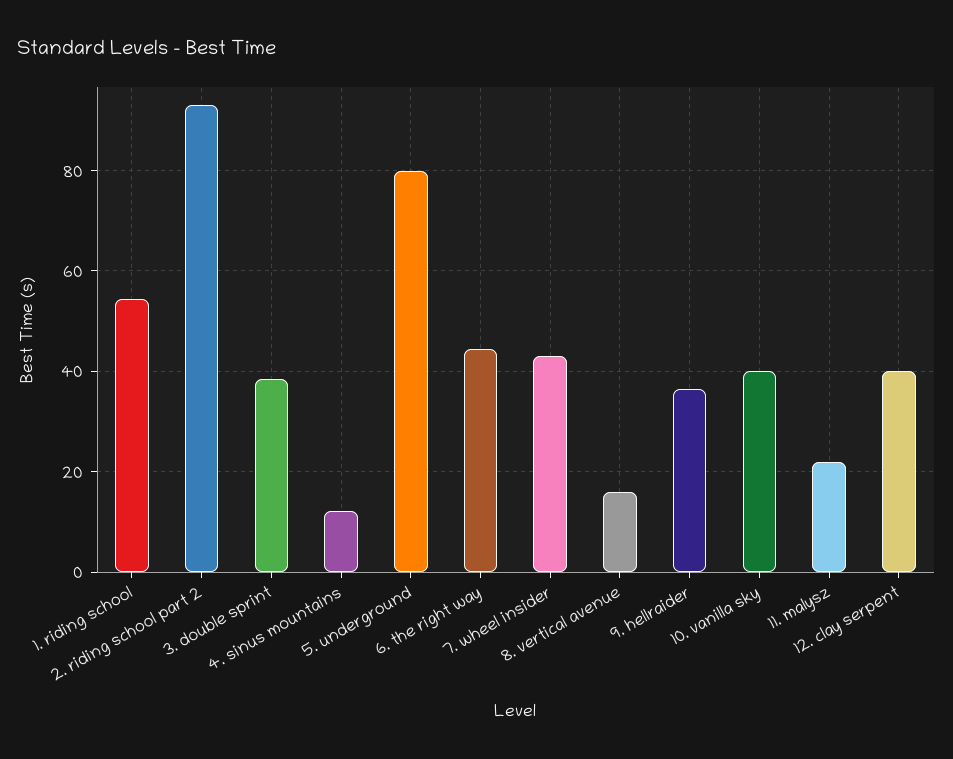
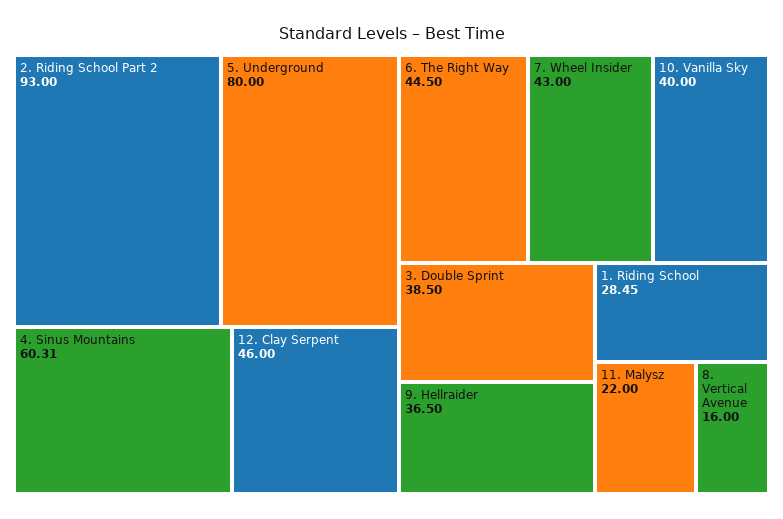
  {
-   "1. riding school": 54,
+   "1. riding school": 28.45,
    "2. riding school part 2": 93,
    "3. double sprint": 38.5,
-   "4. sinus mountains": 12,
+   "4. sinus mountains": 60.31,
    "5. underground": 80,
    "6. the right way": 44.5,
    "7. wheel insider": 43,
    "8. vertical avenue": 16,
    "9. hellraider": 36.5,
    "10. vanilla sky": 40,
    "11. malysz": 22,
-   "12. clay serpent": 40
+   "12. clay serpent": 46
  }

